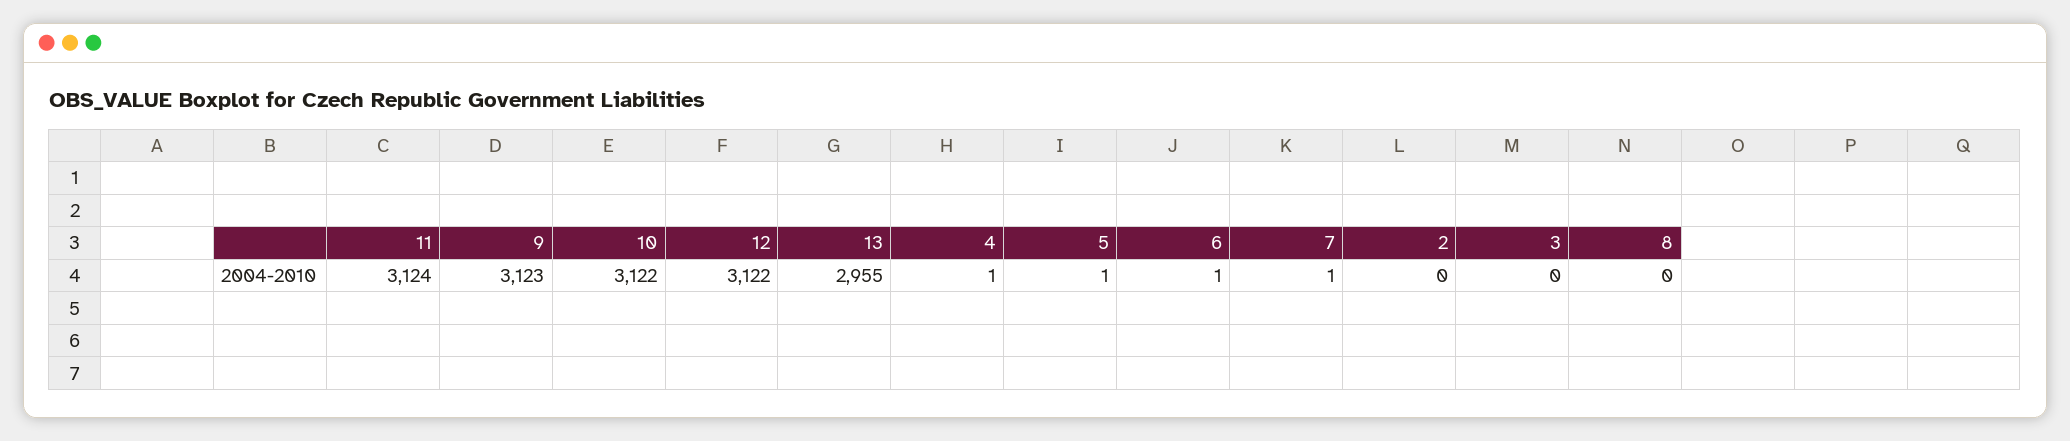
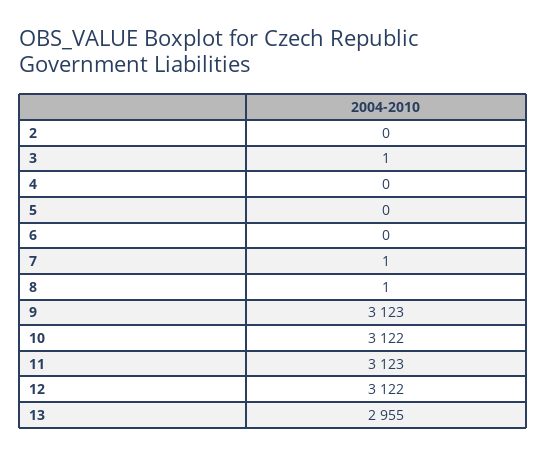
  {
-   "11": 3124,
+   "11": 3123,
    "9": 3123,
    "10": 3122,
    "12": 3122,
    "13": 2955,
-   "4": 1,
+   "4": 0,
-   "5": 1,
+   "5": 0,
-   "6": 1,
+   "6": 0,
    "7": 1,
    "2": 0,
-   "3": 0,
+   "3": 1,
-   "8": 0
+   "8": 1
  }

